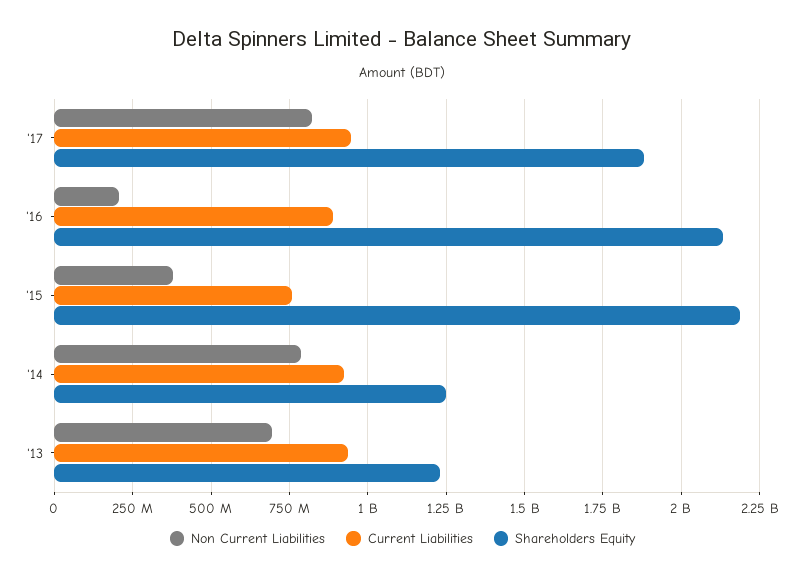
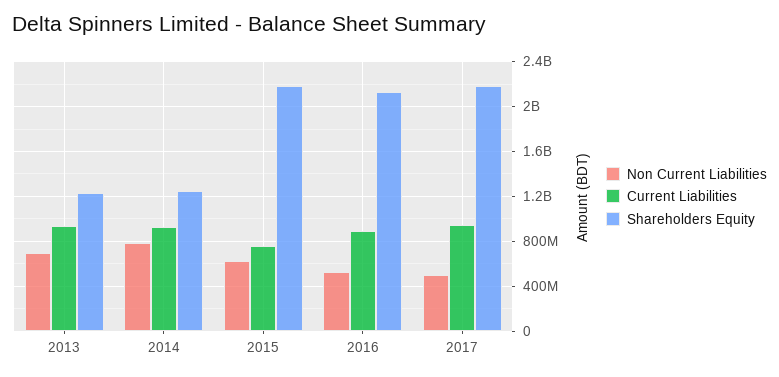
  {
    "Non Current Liabilities": {
-     "'17": 825000000,
+     "'17": 500000000,
-     "'16": 200000000,
+     "'16": 500000000,
-     "'15": 375000000,
+     "'15": 600000000,
      "'14": 775000000,
      "'13": 700000000
    },
    "Current Liabilities": {
      "'17": 950000000,
      "'16": 900000000,
      "'15": 750000000,
      "'14": 925000000,
      "'13": 925000000
    },
    "Shareholders Equity": {
-     "'17": 1875000000,
+     "'17": 2200000000,
      "'16": 2125000000,
      "'15": 2175000000,
      "'14": 1250000000,
      "'13": 1225000000
    }
  }

